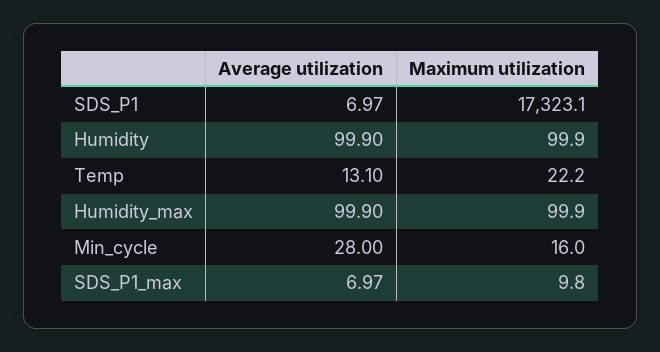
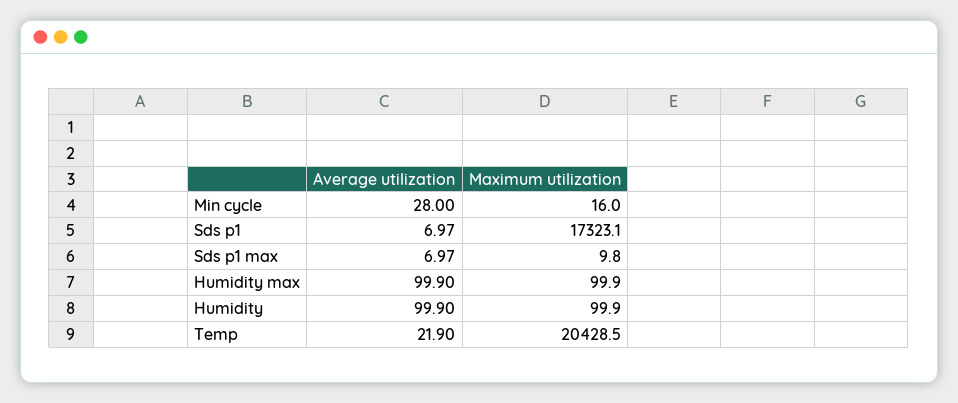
  {
    "Average utilization": {
      "SDS_P1": 6.97,
      "Humidity": 99.9,
-     "Temp": 13.1,
+     "Temp": 21.9,
      "Humidity_max": 99.9,
      "Min_cycle": 28,
      "SDS_P1_max": 6.97
    },
    "Maximum utilization": {
      "SDS_P1": 17323.1,
      "Humidity": 99.9,
-     "Temp": 22.2,
+     "Temp": 20428.5,
      "Humidity_max": 99.9,
      "Min_cycle": 16,
      "SDS_P1_max": 9.8
    }
  }

